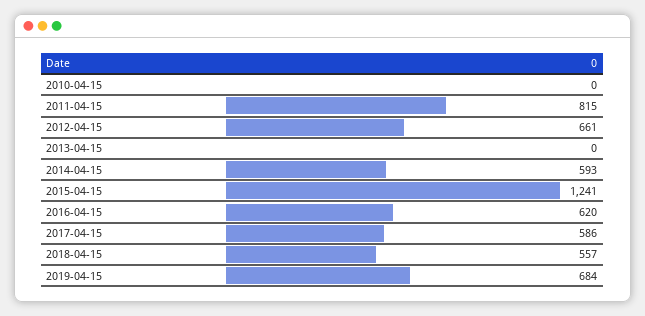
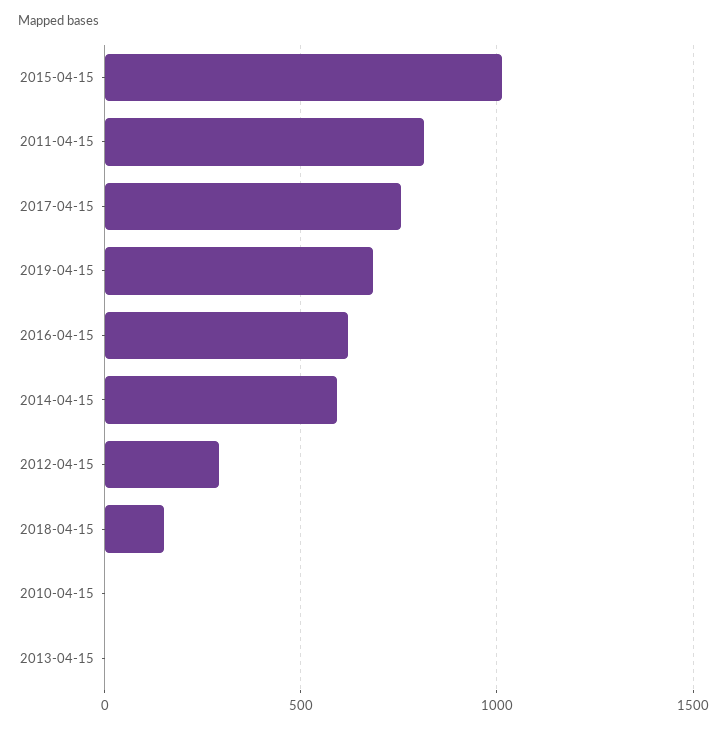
  {
    "2010-04-15": 0,
    "2011-04-15": 815,
-   "2012-04-15": 661,
+   "2012-04-15": 300,
    "2013-04-15": 0,
    "2014-04-15": 593,
-   "2015-04-15": 1241,
+   "2015-04-15": 1000,
    "2016-04-15": 620,
-   "2017-04-15": 586,
+   "2017-04-15": 750,
-   "2018-04-15": 557,
+   "2018-04-15": 150,
    "2019-04-15": 684
  }

